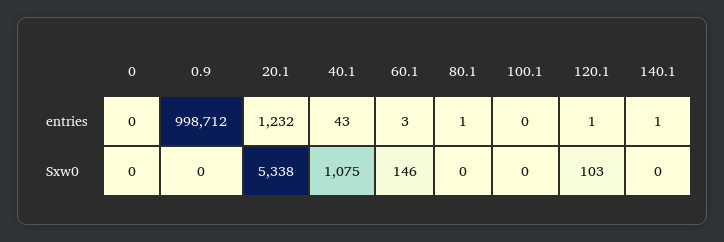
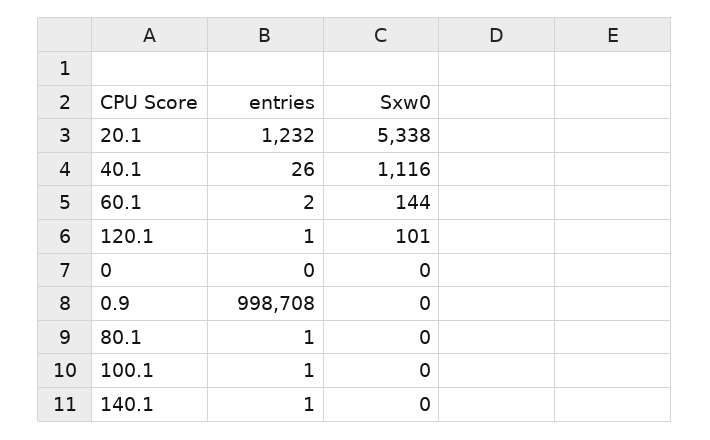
  {
    "0": {
      "entries": 0,
      "Sxw0": 0
    },
    "0.9": {
-     "entries": 998712,
+     "entries": 998708,
      "Sxw0": 0
    },
    "20.1": {
      "entries": 1232,
      "Sxw0": 5338
    },
    "40.1": {
-     "entries": 43,
+     "entries": 26,
-     "Sxw0": 1075
+     "Sxw0": 1116
    },
    "60.1": {
-     "entries": 3,
+     "entries": 2,
-     "Sxw0": 146
+     "Sxw0": 144
    },
    "80.1": {
      "entries": 1,
      "Sxw0": 0
    },
    "100.1": {
-     "entries": 0,
+     "entries": 1,
      "Sxw0": 0
    },
    "120.1": {
      "entries": 1,
-     "Sxw0": 103
+     "Sxw0": 101
    },
    "140.1": {
      "entries": 1,
      "Sxw0": 0
    }
  }

